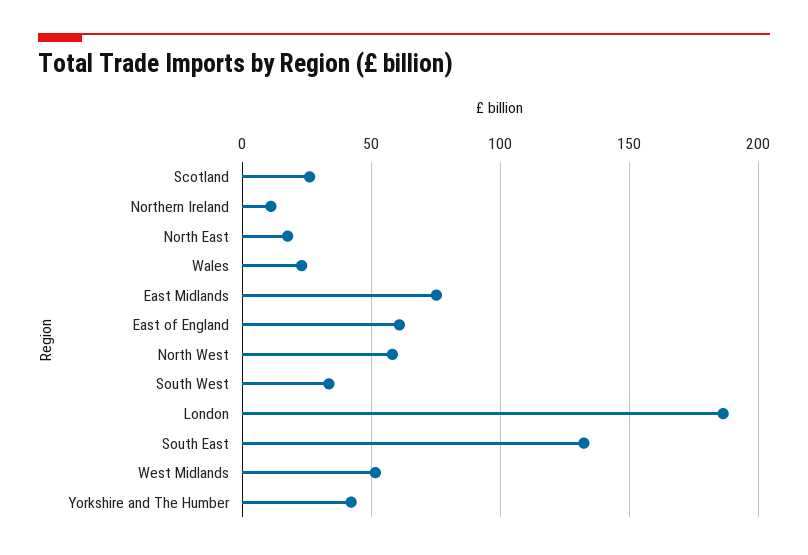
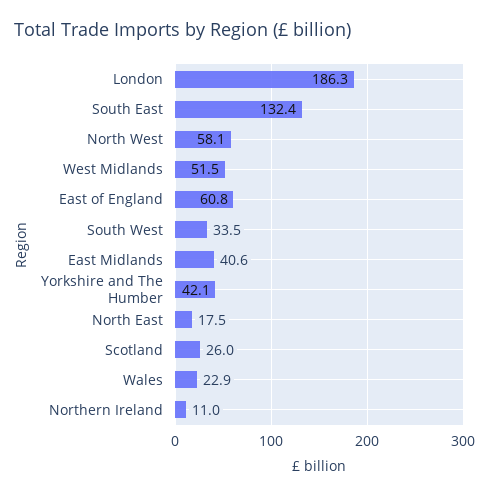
  {
    "Scotland": 26,
    "Northern Ireland": 11,
    "North East": 17.5,
    "Wales": 22.9,
-   "East Midlands": 75,
+   "East Midlands": 40.6,
    "East of England": 60.8,
    "North West": 58.1,
    "South West": 33.5,
    "London": 186.3,
    "South East": 132.4,
    "West Midlands": 51.5,
    "Yorkshire and The Humber": 42.1
  }

